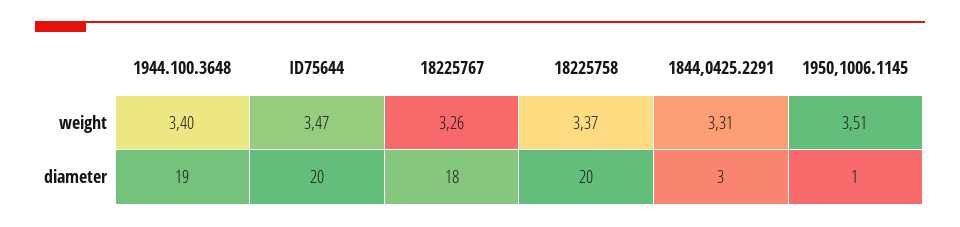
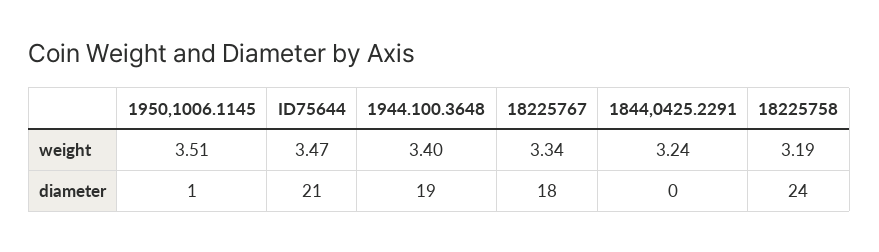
  {
    "1944.100.3648": {
      "weight": 3.4,
      "diameter": 19
    },
    "ID75644": {
      "weight": 3.47,
-     "diameter": 20
+     "diameter": 21
    },
    "18225767": {
-     "weight": 3.26,
+     "weight": 3.34,
      "diameter": 18
    },
    "18225758": {
-     "weight": 3.37,
+     "weight": 3.19,
-     "diameter": 20
+     "diameter": 24
    },
    "1844,0425.2291": {
-     "weight": 3.31,
+     "weight": 3.24,
-     "diameter": 3
+     "diameter": 0
    },
    "1950,1006.1145": {
      "weight": 3.51,
      "diameter": 1
    }
  }

